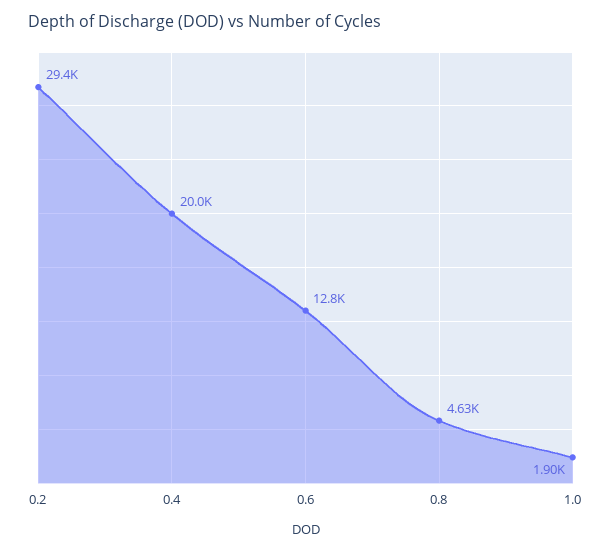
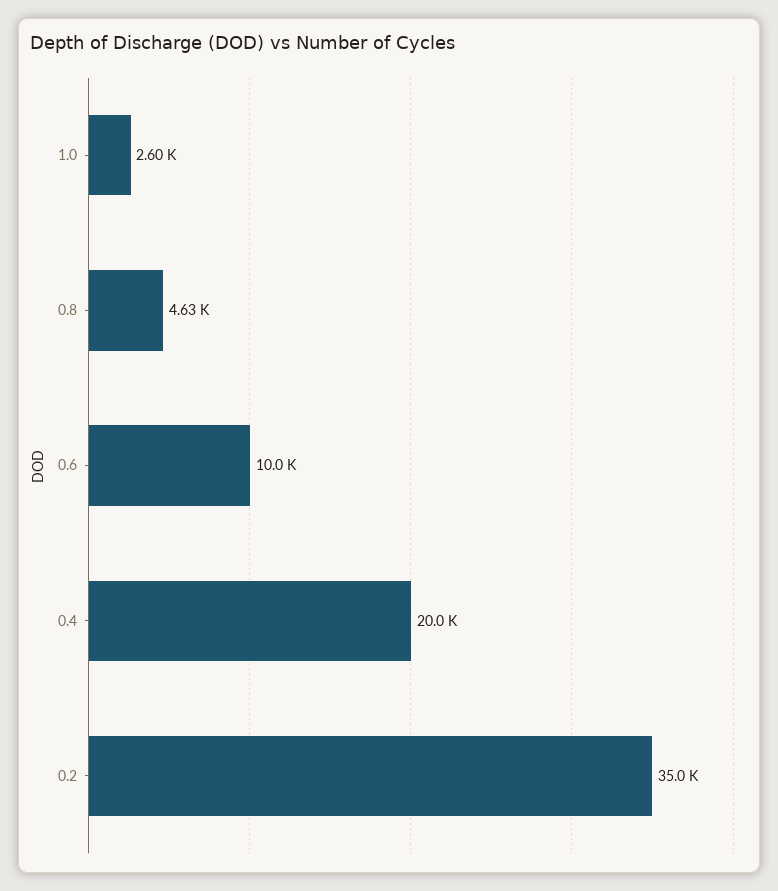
  {
-   "0.2": 29400,
+   "0.2": 35000,
    "0.4": 20000,
-   "0.6": 12800,
+   "0.6": 10000,
    "0.8": 4630,
-   "1.0": 1900
+   "1.0": 2600
  }

